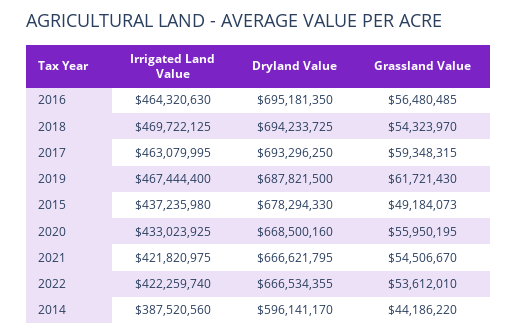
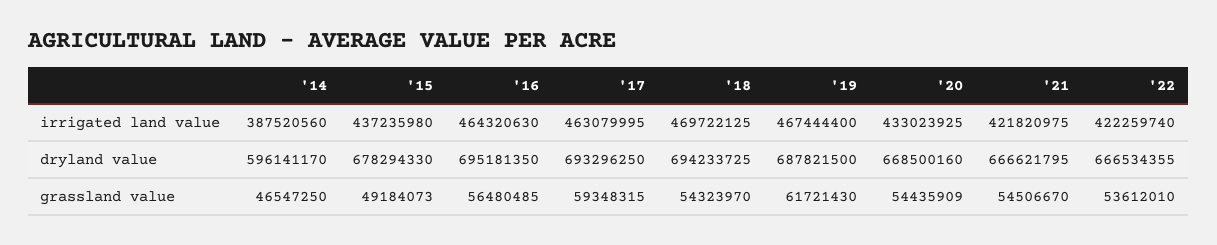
  {
    "Irrigated Land Value": {
      "2016": 464320630,
      "2018": 469722125,
      "2017": 463079995,
      "2019": 467444400,
      "2015": 437235980,
      "2020": 433023925,
      "2021": 421820975,
      "2022": 422259740,
      "2014": 387520560
    },
    "Dryland Value": {
      "2016": 695181350,
      "2018": 694233725,
      "2017": 693296250,
      "2019": 687821500,
      "2015": 678294330,
      "2020": 668500160,
      "2021": 666621795,
      "2022": 666534355,
      "2014": 596141170
    },
    "Grassland Value": {
      "2016": 56480485,
      "2018": 54323970,
      "2017": 59348315,
      "2019": 61721430,
      "2015": 49184073,
-     "2020": 55950195,
+     "2020": 54435909,
      "2021": 54506670,
      "2022": 53612010,
-     "2014": 44186220
+     "2014": 46547250
    }
  }

